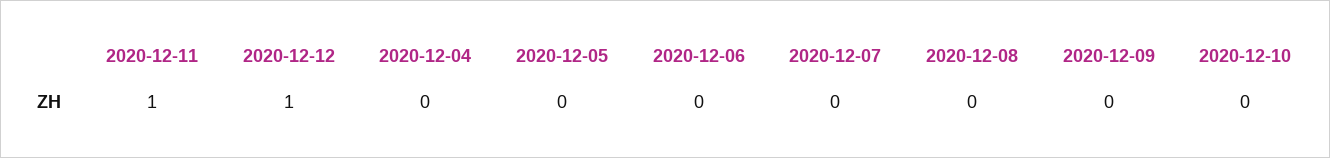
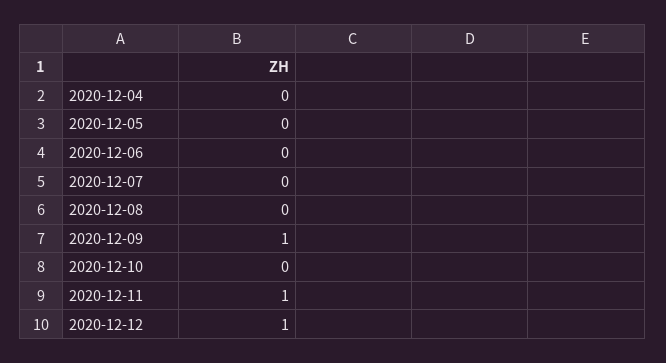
  {
    "2020-12-11": 1,
    "2020-12-12": 1,
    "2020-12-04": 0,
    "2020-12-05": 0,
    "2020-12-06": 0,
    "2020-12-07": 0,
    "2020-12-08": 0,
-   "2020-12-09": 0,
+   "2020-12-09": 1,
    "2020-12-10": 0
  }

